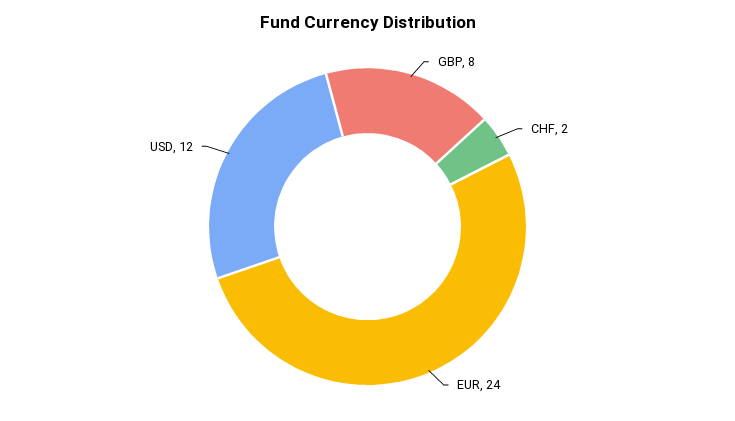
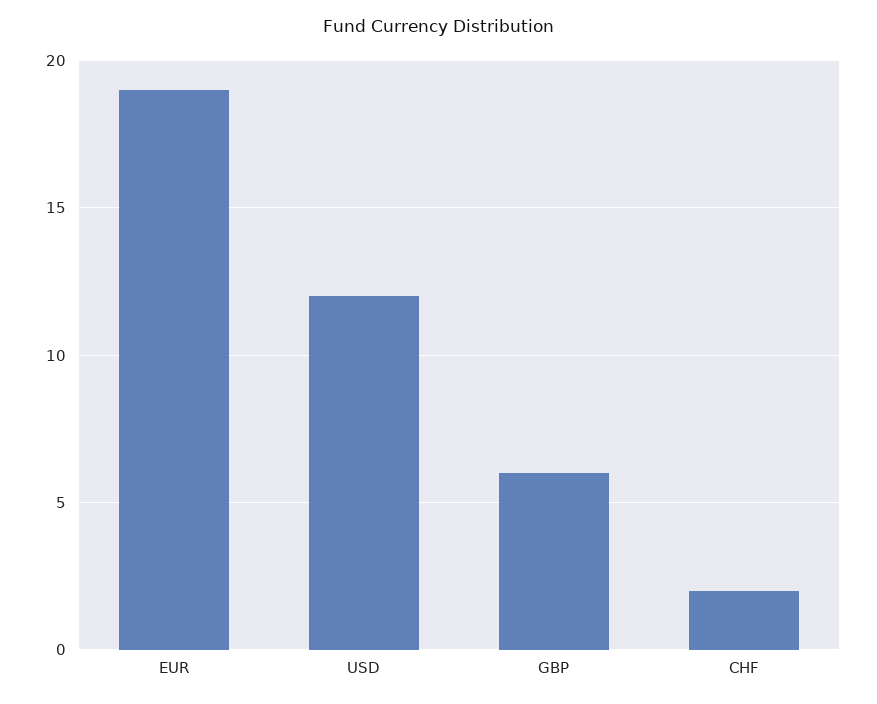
  {
-   "GBP": 8,
+   "GBP": 6,
    "CHF": 2,
-   "EUR": 24,
+   "EUR": 19,
    "USD": 12
  }

